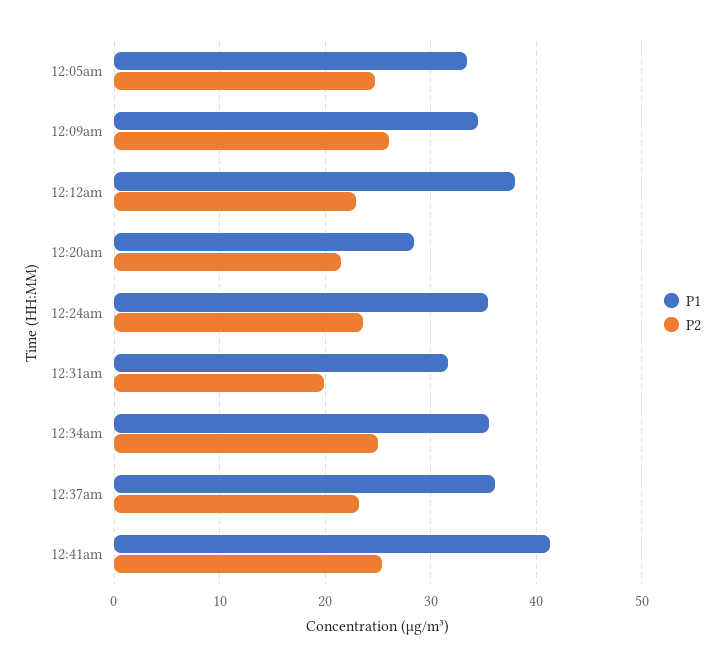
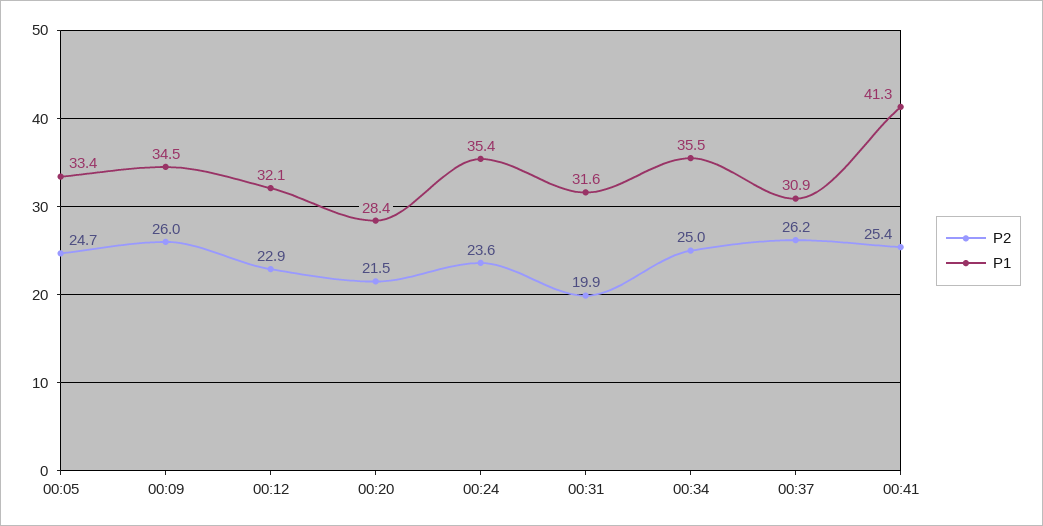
  {
    "P1": {
      "12:05am": 33.4,
      "12:09am": 34.5,
-     "12:12am": 38,
+     "12:12am": 32.1,
      "12:20am": 28.4,
      "12:24am": 35.4,
      "12:31am": 31.6,
      "12:34am": 35.5,
-     "12:37am": 36,
+     "12:37am": 30.9,
      "12:41am": 41.3
    },
    "P2": {
      "12:05am": 24.7,
      "12:09am": 26,
      "12:12am": 22.9,
      "12:20am": 21.5,
      "12:24am": 23.6,
      "12:31am": 19.9,
      "12:34am": 25,
-     "12:37am": 23,
+     "12:37am": 26.2,
      "12:41am": 25.4
    }
  }

